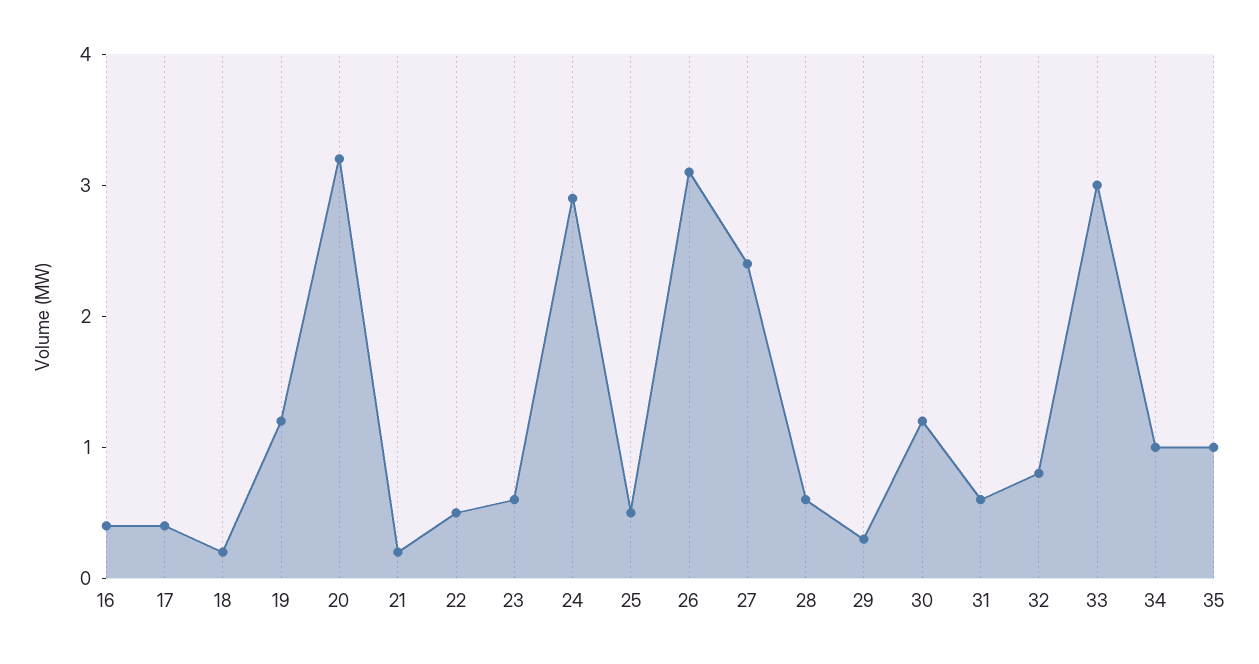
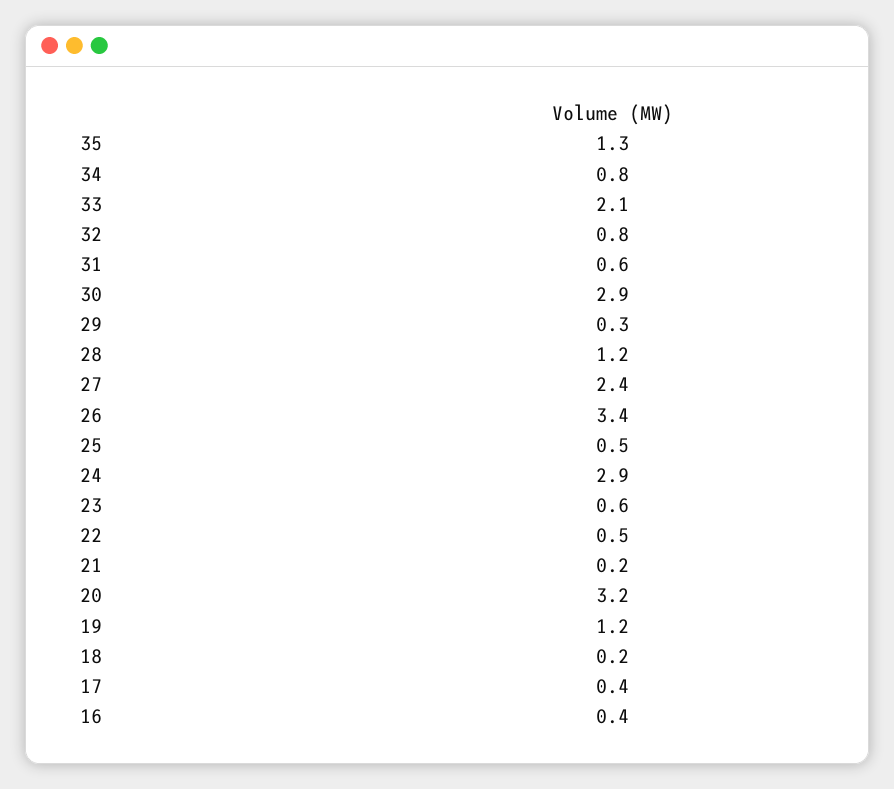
  {
    "16": 0.4,
    "17": 0.4,
    "18": 0.2,
    "19": 1.2,
    "20": 3.2,
    "21": 0.2,
    "22": 0.5,
    "23": 0.6,
    "24": 2.9,
    "25": 0.5,
-   "26": 3.1,
+   "26": 3.4,
    "27": 2.4,
-   "28": 0.6,
+   "28": 1.2,
    "29": 0.3,
-   "30": 1.2,
+   "30": 2.9,
    "31": 0.6,
    "32": 0.8,
-   "33": 3,
+   "33": 2.1,
-   "34": 1,
+   "34": 0.8,
-   "35": 1
+   "35": 1.3
  }

